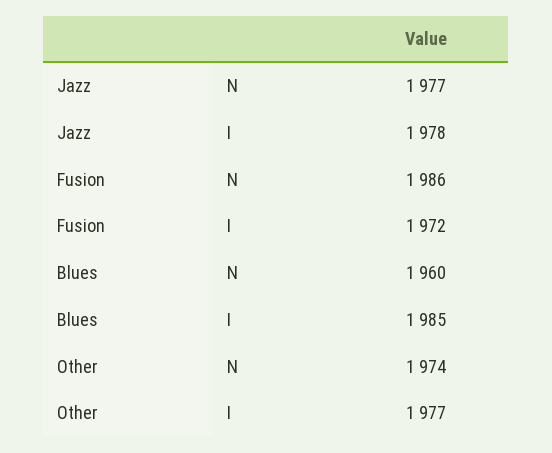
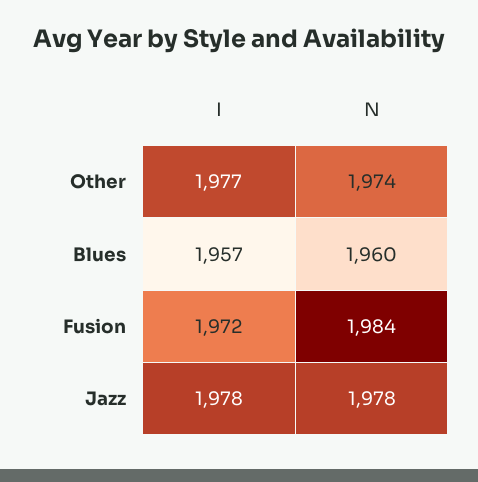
  {
    "Jazz": {
-     "N": 1977,
+     "N": 1978,
      "I": 1978
    },
    "Fusion": {
-     "N": 1986,
+     "N": 1984,
      "I": 1972
    },
    "Blues": {
      "N": 1960,
-     "I": 1985
+     "I": 1957
    },
    "Other": {
      "N": 1974,
      "I": 1977
    }
  }

